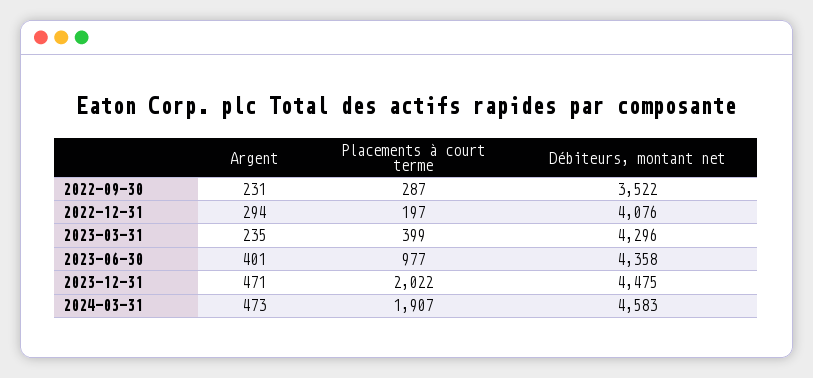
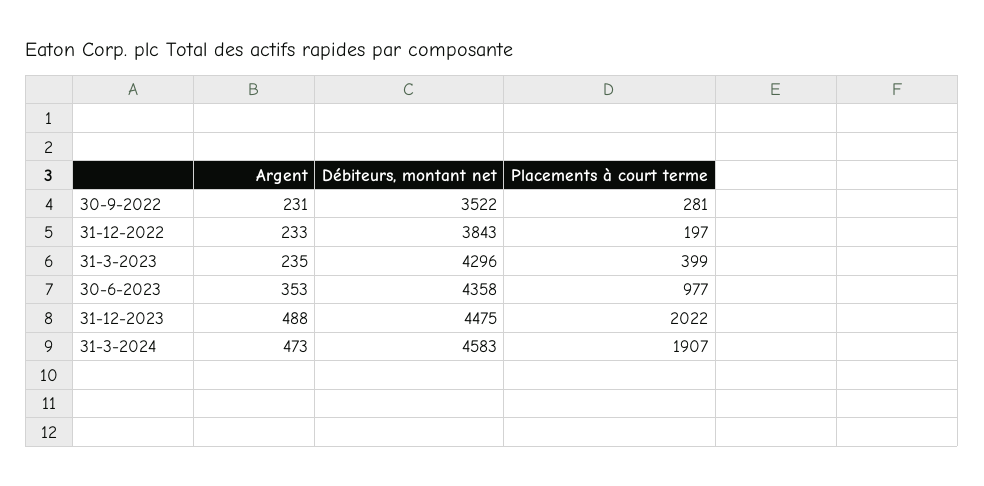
  {
    "Argent": {
      "2022-09-30": 231,
-     "2022-12-31": 294,
+     "2022-12-31": 233,
      "2023-03-31": 235,
-     "2023-06-30": 401,
+     "2023-06-30": 353,
-     "2023-12-31": 471,
+     "2023-12-31": 488,
      "2024-03-31": 473
    },
    "Placements à court terme": {
-     "2022-09-30": 287,
+     "2022-09-30": 281,
      "2022-12-31": 197,
      "2023-03-31": 399,
      "2023-06-30": 977,
      "2023-12-31": 2022,
      "2024-03-31": 1907
    },
    "Débiteurs, montant net": {
      "2022-09-30": 3522,
-     "2022-12-31": 4076,
+     "2022-12-31": 3843,
      "2023-03-31": 4296,
      "2023-06-30": 4358,
      "2023-12-31": 4475,
      "2024-03-31": 4583
    }
  }

